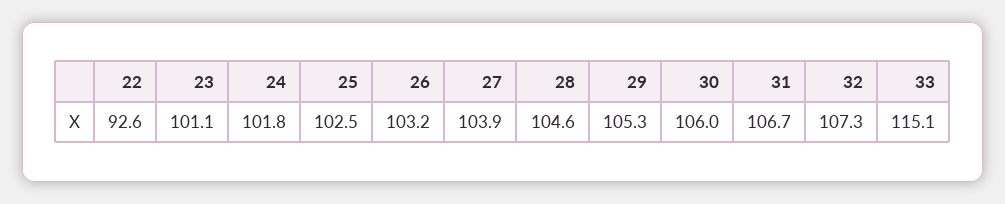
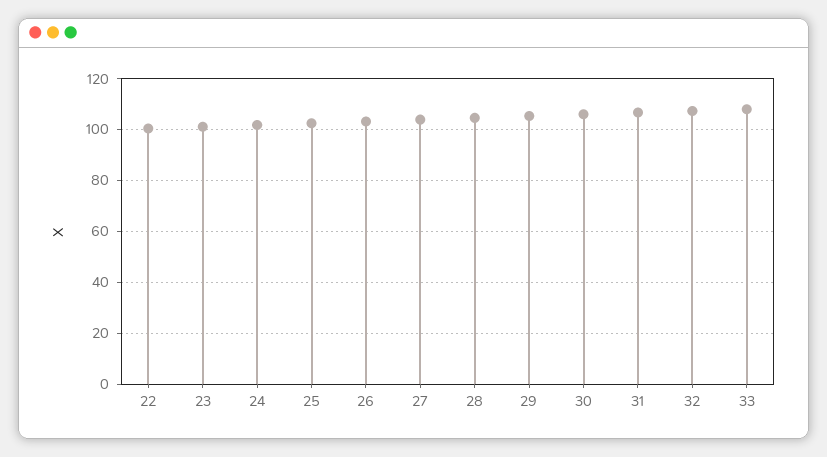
  {
-   "22": 92.6,
+   "22": 100,
    "23": 101.1,
    "24": 101.8,
    "25": 102.5,
    "26": 103.2,
    "27": 103.9,
    "28": 104.6,
    "29": 105.3,
    "30": 106,
    "31": 106.7,
    "32": 107.3,
-   "33": 115.1
+   "33": 107.5
  }

